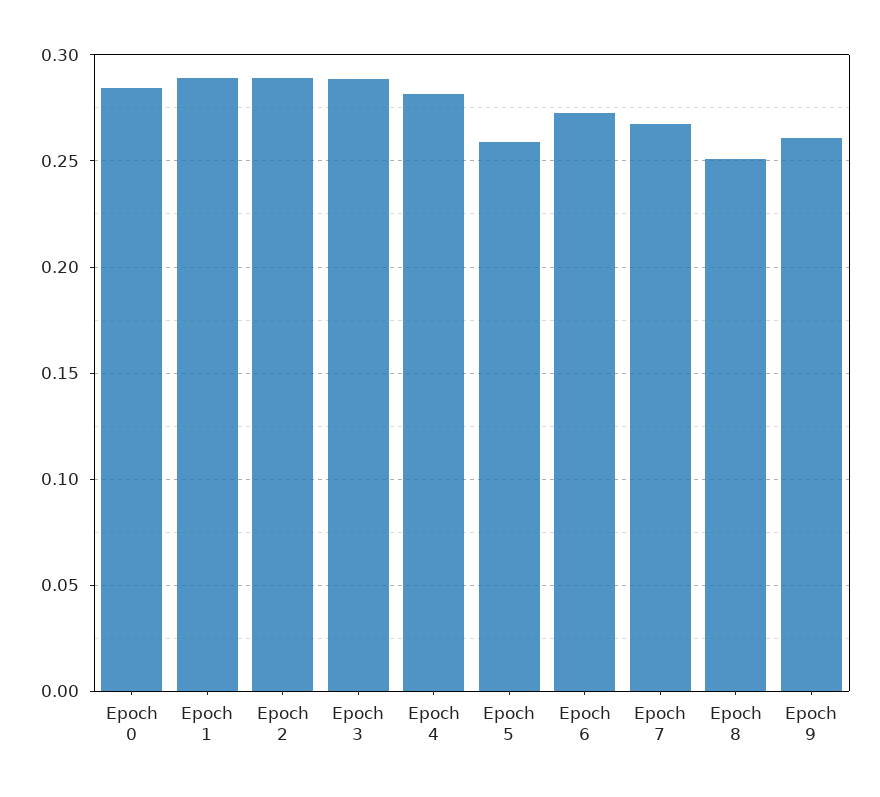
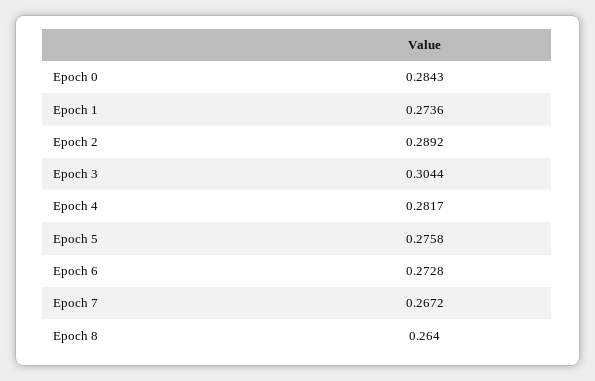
  {
    "Epoch 0": 0.2843,
-   "Epoch 1": 0.29,
+   "Epoch 1": 0.2736,
    "Epoch 2": 0.2892,
-   "Epoch 3": 0.29,
+   "Epoch 3": 0.3044,
    "Epoch 4": 0.2817,
-   "Epoch 5": 0.26,
+   "Epoch 5": 0.2758,
    "Epoch 6": 0.2728,
    "Epoch 7": 0.2672,
-   "Epoch 8": 0.25,
+   "Epoch 8": 0.264
-   "Epoch 9": 0.26
  }

